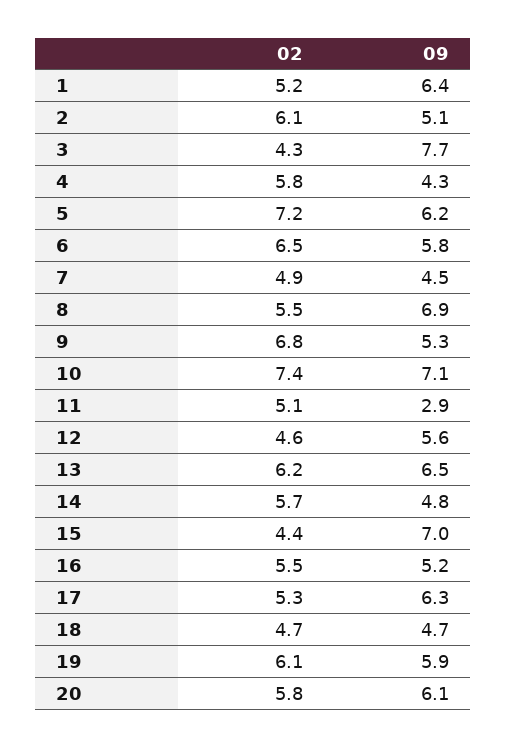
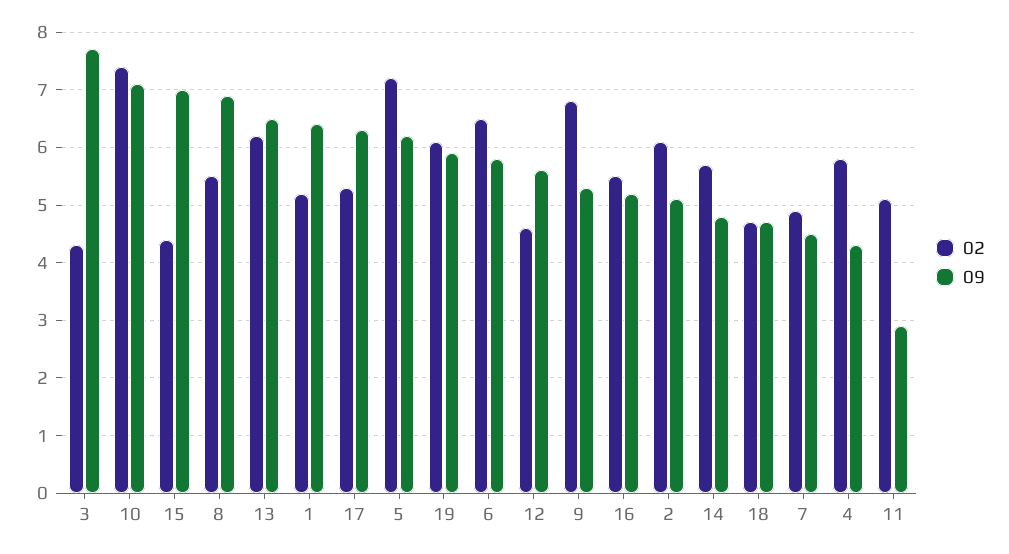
  {
    "02": {
      "1": 5.2,
      "2": 6.1,
      "3": 4.3,
      "4": 5.8,
      "5": 7.2,
      "6": 6.5,
      "7": 4.9,
      "8": 5.5,
      "9": 6.8,
      "10": 7.4,
      "11": 5.1,
      "12": 4.6,
      "13": 6.2,
      "14": 5.7,
      "15": 4.4,
      "16": 5.5,
      "17": 5.3,
      "18": 4.7,
-     "19": 6.1,
+     "19": 6.1
-     "20": 5.8
    },
    "09": {
      "1": 6.4,
      "2": 5.1,
      "3": 7.7,
      "4": 4.3,
      "5": 6.2,
      "6": 5.8,
      "7": 4.5,
      "8": 6.9,
      "9": 5.3,
      "10": 7.1,
      "11": 2.9,
      "12": 5.6,
      "13": 6.5,
      "14": 4.8,
      "15": 7,
      "16": 5.2,
      "17": 6.3,
      "18": 4.7,
-     "19": 5.9,
+     "19": 5.9
-     "20": 6.1
    }
  }

